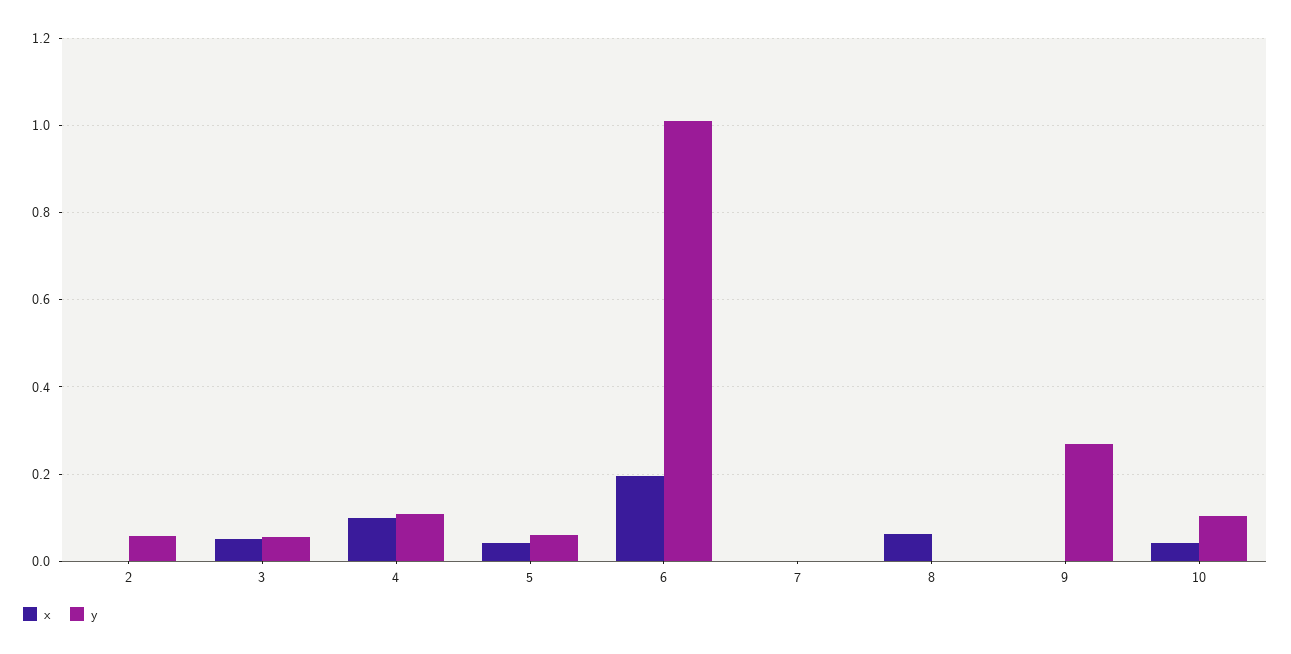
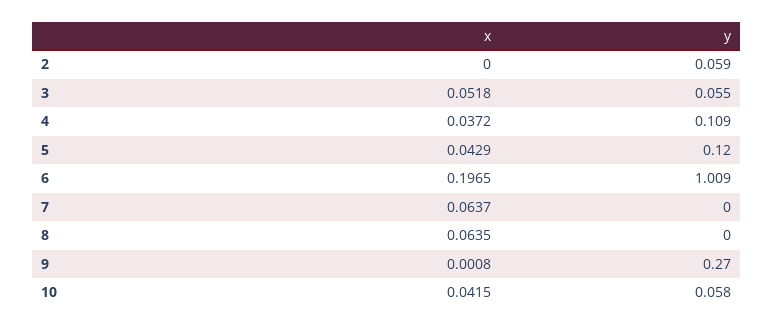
  {
    "x": {
      "2": 0,
      "3": 0.0518,
-     "4": 0.1,
+     "4": 0.0372,
      "5": 0.0429,
      "6": 0.1965,
-     "7": 0,
+     "7": 0.0637,
      "8": 0.0635,
      "9": 0.0008,
      "10": 0.0415
    },
    "y": {
      "2": 0.059,
      "3": 0.055,
      "4": 0.109,
-     "5": 0.06,
+     "5": 0.12,
      "6": 1.009,
      "7": 0,
      "8": 0,
      "9": 0.27,
-     "10": 0.1
+     "10": 0.058
    }
  }

